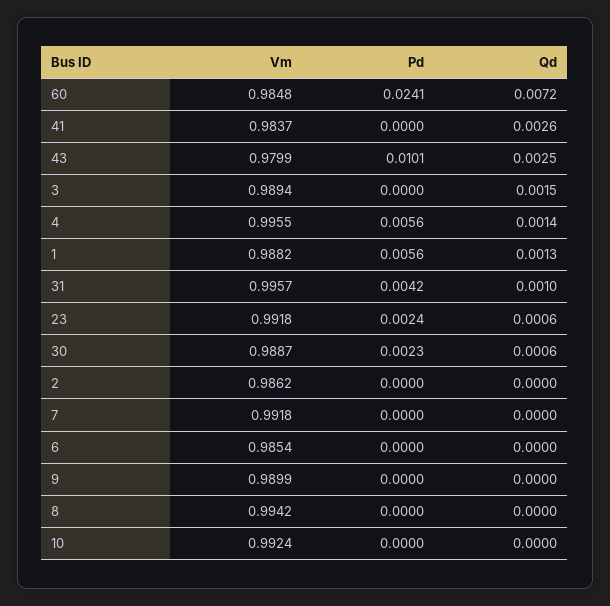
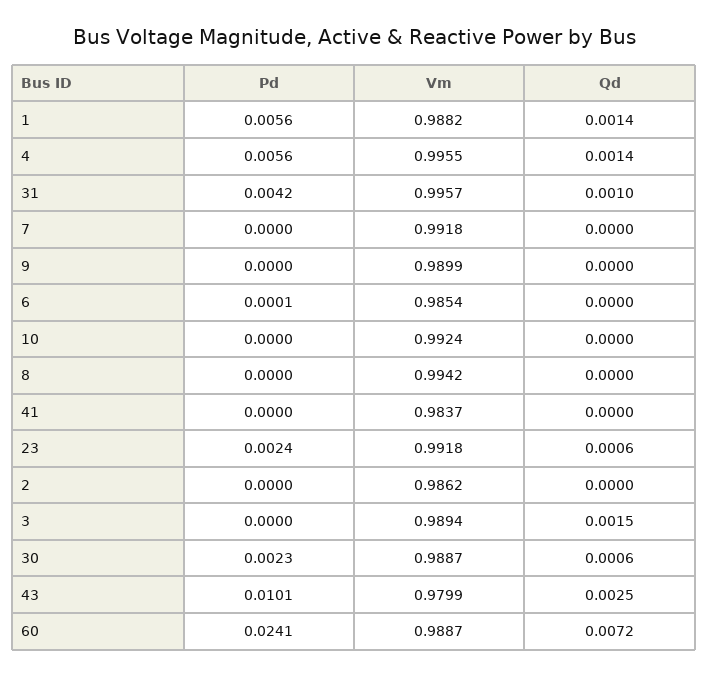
  {
    "Vm": {
-     "60": 0.9848,
+     "60": 0.9887,
      "41": 0.9837,
      "43": 0.9799,
      "3": 0.9894,
      "4": 0.9955,
      "1": 0.9882,
      "31": 0.9957,
      "23": 0.9918,
      "30": 0.9887,
      "2": 0.9862,
      "7": 0.9918,
      "6": 0.9854,
      "9": 0.9899,
      "8": 0.9942,
      "10": 0.9924
    },
    "Pd": {
      "60": 0.0241,
      "41": 0,
      "43": 0.0101,
      "3": 0,
      "4": 0.0056,
      "1": 0.0056,
      "31": 0.0042,
      "23": 0.0024,
      "30": 0.0023,
      "2": 0,
      "7": 0,
-     "6": 0,
+     "6": 0.0001,
      "9": 0,
      "8": 0,
      "10": 0
    },
    "Qd": {
      "60": 0.0072,
-     "41": 0.0026,
+     "41": 0,
      "43": 0.0025,
      "3": 0.0015,
      "4": 0.0014,
-     "1": 0.0013,
+     "1": 0.0014,
      "31": 0.001,
      "23": 0.0006,
      "30": 0.0006,
      "2": 0,
      "7": 0,
      "6": 0,
      "9": 0,
      "8": 0,
      "10": 0
    }
  }

